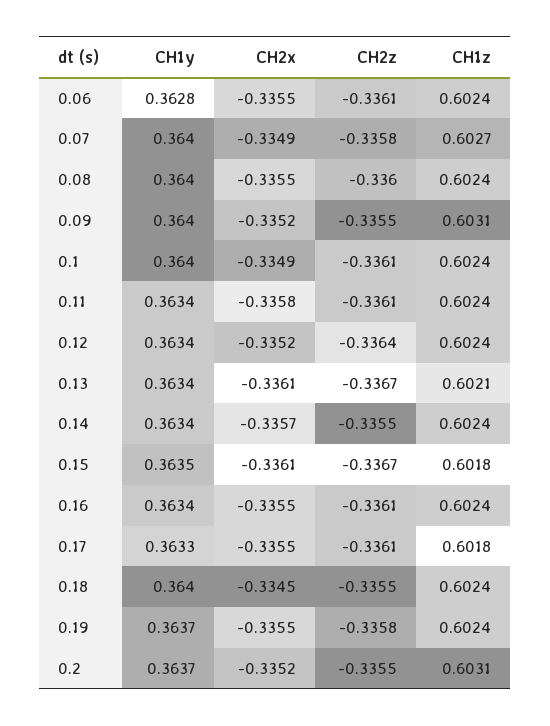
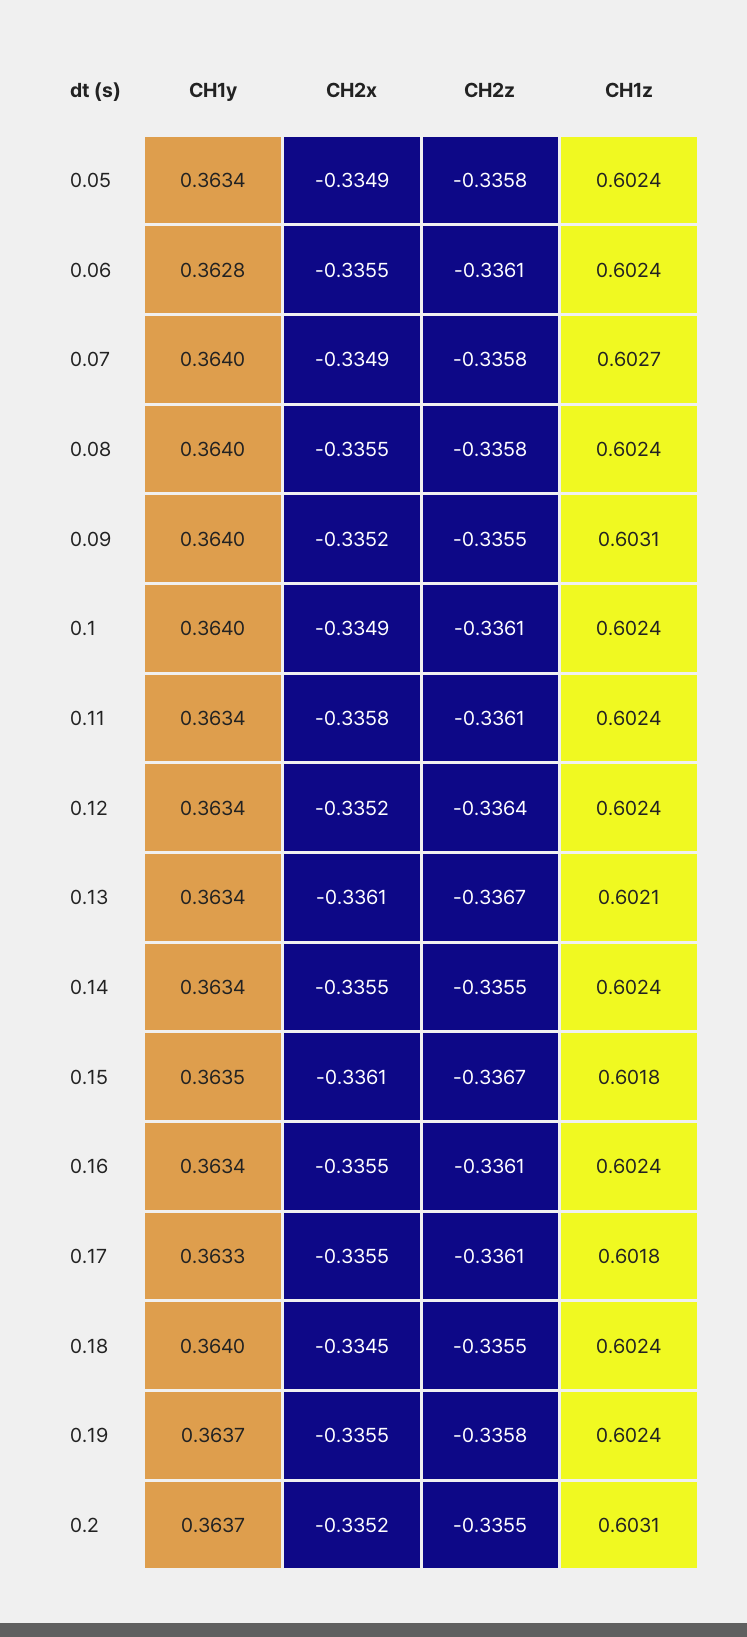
  {
    "CH1y": {
      "0.06": 0.3628,
      "0.07": 0.364,
      "0.08": 0.364,
      "0.09": 0.364,
      "0.1": 0.364,
      "0.11": 0.3634,
      "0.12": 0.3634,
      "0.13": 0.3634,
      "0.14": 0.3634,
      "0.15": 0.3635,
      "0.16": 0.3634,
      "0.17": 0.3633,
      "0.18": 0.364,
      "0.19": 0.3637,
-     "0.2": 0.3637
+     "0.2": 0.3637,
+     "0.05": 0.3634
    },
    "CH2x": {
      "0.06": -0.3355,
      "0.07": -0.3349,
      "0.08": -0.3355,
      "0.09": -0.3352,
      "0.1": -0.3349,
      "0.11": -0.3358,
      "0.12": -0.3352,
      "0.13": -0.3361,
-     "0.14": -0.3357,
+     "0.14": -0.3355,
      "0.15": -0.3361,
      "0.16": -0.3355,
      "0.17": -0.3355,
      "0.18": -0.3345,
      "0.19": -0.3355,
-     "0.2": -0.3352
+     "0.2": -0.3352,
+     "0.05": -0.3349
    },
    "CH2z": {
      "0.06": -0.3361,
      "0.07": -0.3358,
-     "0.08": -0.336,
+     "0.08": -0.3358,
      "0.09": -0.3355,
      "0.1": -0.3361,
      "0.11": -0.3361,
      "0.12": -0.3364,
      "0.13": -0.3367,
      "0.14": -0.3355,
      "0.15": -0.3367,
      "0.16": -0.3361,
      "0.17": -0.3361,
      "0.18": -0.3355,
      "0.19": -0.3358,
-     "0.2": -0.3355
+     "0.2": -0.3355,
+     "0.05": -0.3358
    },
    "CH1z": {
      "0.06": 0.6024,
      "0.07": 0.6027,
      "0.08": 0.6024,
      "0.09": 0.6031,
      "0.1": 0.6024,
      "0.11": 0.6024,
      "0.12": 0.6024,
      "0.13": 0.6021,
      "0.14": 0.6024,
      "0.15": 0.6018,
      "0.16": 0.6024,
      "0.17": 0.6018,
      "0.18": 0.6024,
      "0.19": 0.6024,
-     "0.2": 0.6031
+     "0.2": 0.6031,
+     "0.05": 0.6024
    }
  }

